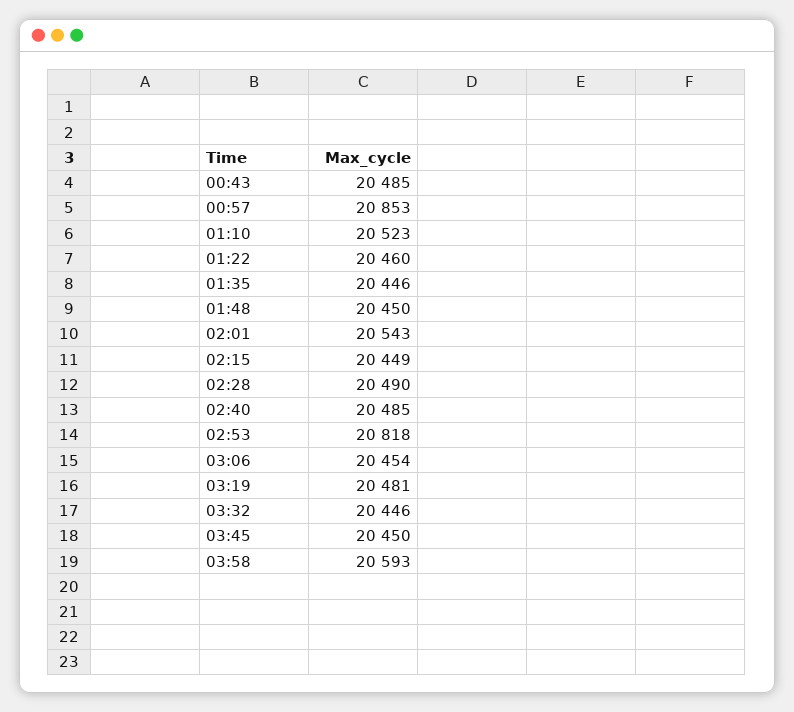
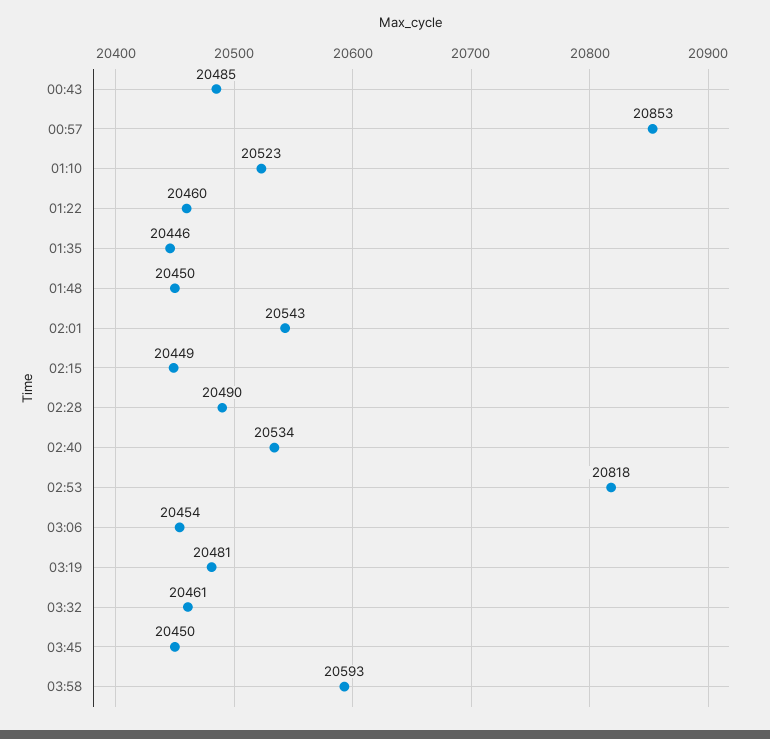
  {
    "00:43": 20485,
    "00:57": 20853,
    "01:10": 20523,
    "01:22": 20460,
    "01:35": 20446,
    "01:48": 20450,
    "02:01": 20543,
    "02:15": 20449,
    "02:28": 20490,
-   "02:40": 20485,
+   "02:40": 20534,
    "02:53": 20818,
    "03:06": 20454,
    "03:19": 20481,
-   "03:32": 20446,
+   "03:32": 20461,
    "03:45": 20450,
    "03:58": 20593
  }

